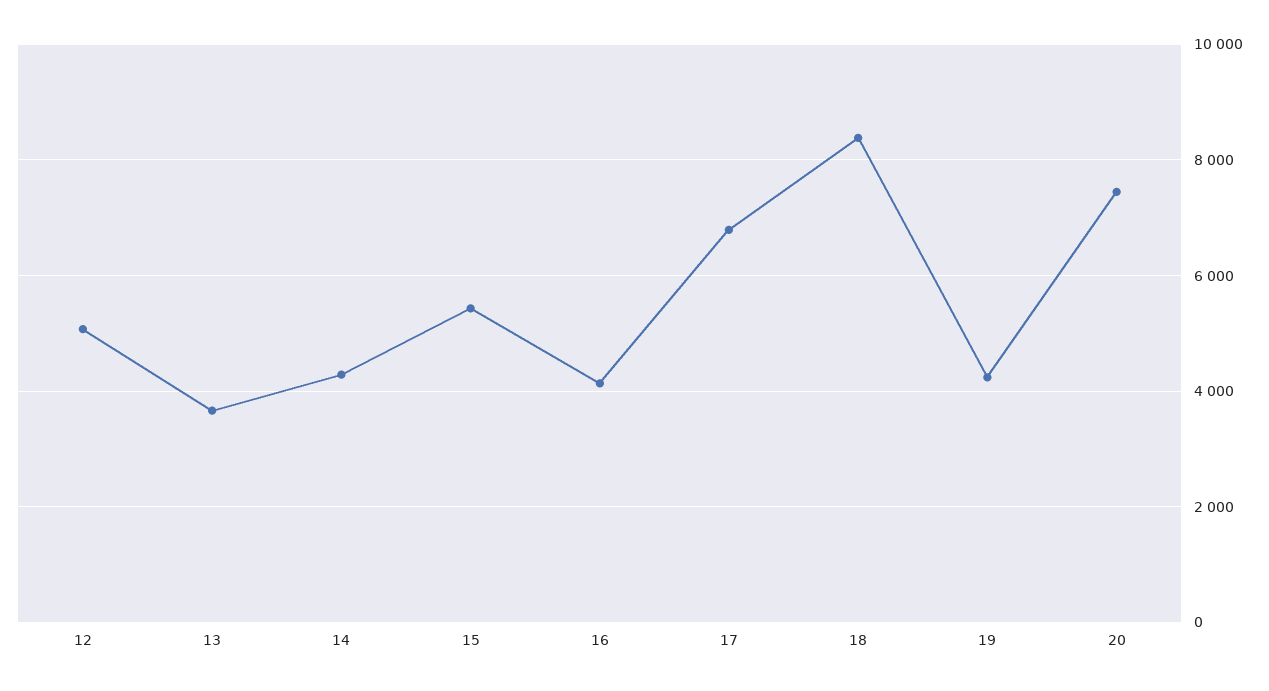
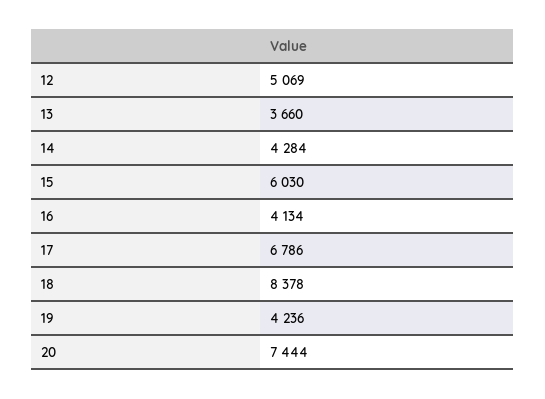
  {
    "12": 5069,
    "13": 3660,
    "14": 4284,
-   "15": 5400,
+   "15": 6030,
    "16": 4134,
    "17": 6786,
    "18": 8378,
    "19": 4236,
    "20": 7444
  }

